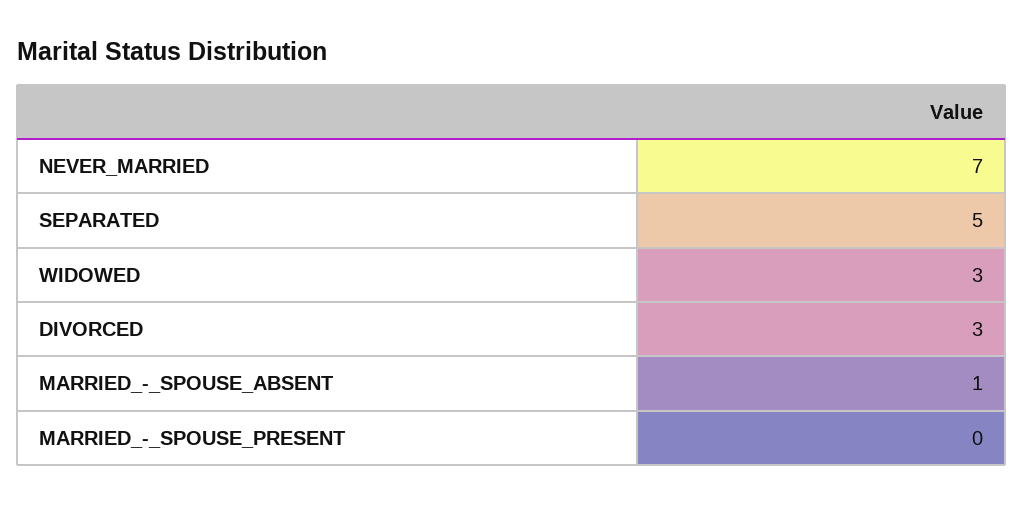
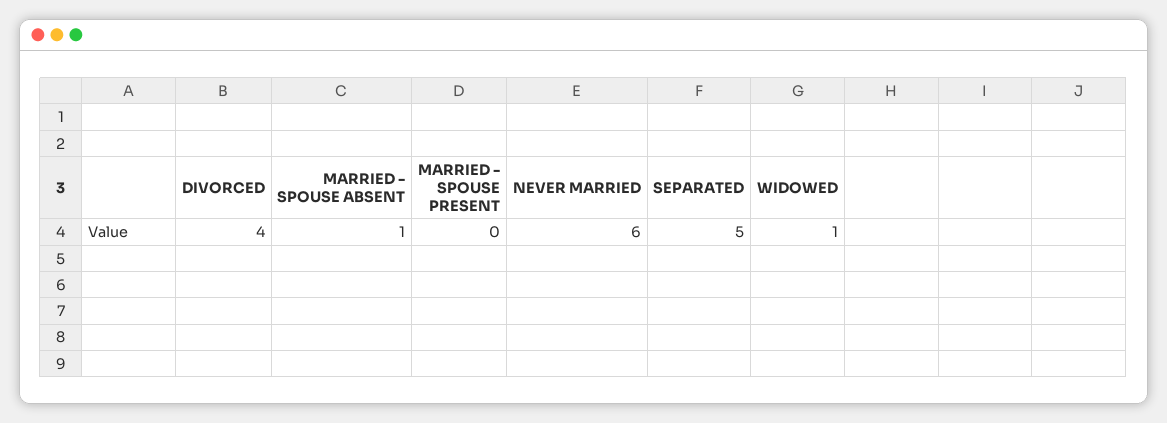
  {
-   "NEVER_MARRIED": 7,
+   "NEVER_MARRIED": 6,
    "SEPARATED": 5,
-   "WIDOWED": 3,
+   "WIDOWED": 1,
-   "DIVORCED": 3,
+   "DIVORCED": 4,
    "MARRIED_-_SPOUSE_ABSENT": 1,
    "MARRIED_-_SPOUSE_PRESENT": 0
  }

